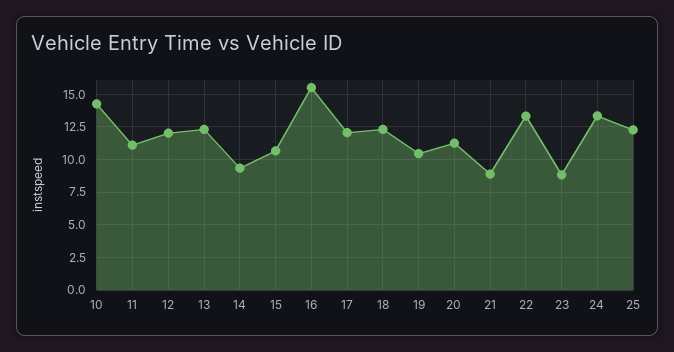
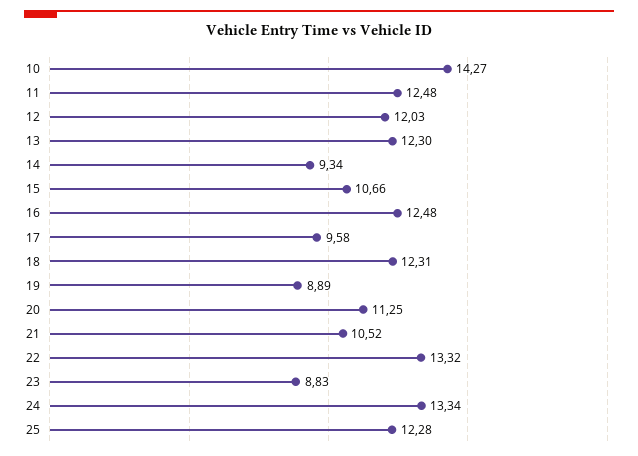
  {
    "10": 14.27,
-   "11": 11,
+   "11": 12.48,
    "12": 12.03,
    "13": 12.3,
    "14": 9.34,
    "15": 10.66,
-   "16": 15.5,
+   "16": 12.48,
-   "17": 12,
+   "17": 9.58,
    "18": 12.31,
-   "19": 10.5,
+   "19": 8.89,
    "20": 11.25,
-   "21": 9,
+   "21": 10.52,
    "22": 13.32,
    "23": 8.83,
    "24": 13.34,
    "25": 12.28
  }

